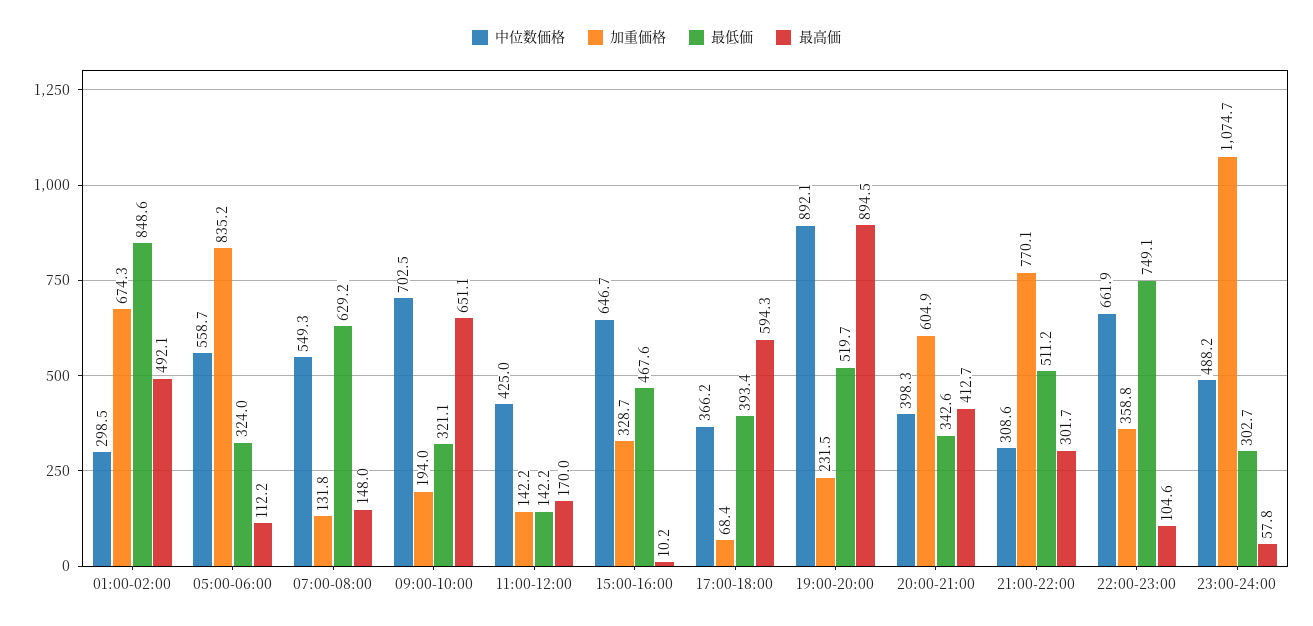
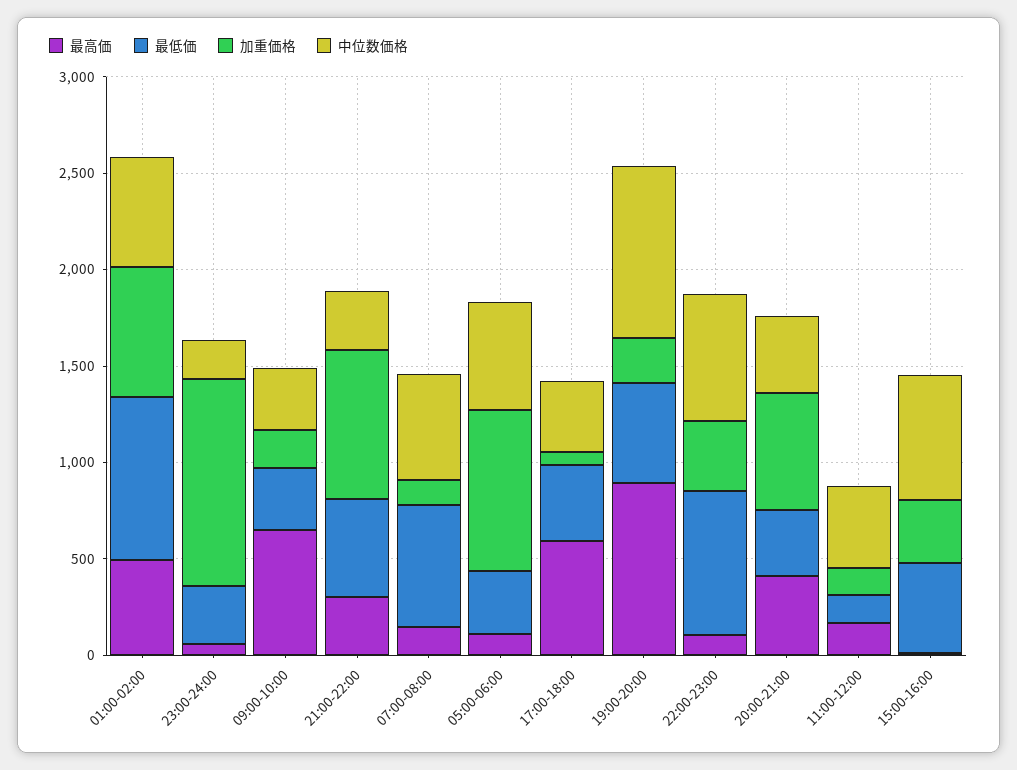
  {
    "中位数価格": {
-     "01:00-02:00": 298.5,
+     "01:00-02:00": 600,
      "05:00-06:00": 558.7,
      "07:00-08:00": 549.3,
-     "09:00-10:00": 702.5,
+     "09:00-10:00": 300,
      "11:00-12:00": 425,
      "15:00-16:00": 646.7,
      "17:00-18:00": 366.2,
      "19:00-20:00": 892.1,
      "20:00-21:00": 398.3,
      "21:00-22:00": 308.6,
      "22:00-23:00": 661.9,
-     "23:00-24:00": 488.2
+     "23:00-24:00": 200
    },
    "加重価格": {
      "01:00-02:00": 674.3,
      "05:00-06:00": 835.2,
      "07:00-08:00": 131.8,
      "09:00-10:00": 194,
      "11:00-12:00": 142.2,
      "15:00-16:00": 328.7,
      "17:00-18:00": 68.4,
      "19:00-20:00": 231.5,
      "20:00-21:00": 604.9,
      "21:00-22:00": 770.1,
      "22:00-23:00": 358.8,
      "23:00-24:00": 1074.7
    },
    "最低価": {
      "01:00-02:00": 848.6,
      "05:00-06:00": 324,
      "07:00-08:00": 629.2,
      "09:00-10:00": 321.1,
      "11:00-12:00": 142.2,
      "15:00-16:00": 467.6,
      "17:00-18:00": 393.4,
      "19:00-20:00": 519.7,
      "20:00-21:00": 342.6,
      "21:00-22:00": 511.2,
      "22:00-23:00": 749.1,
      "23:00-24:00": 302.7
    },
    "最高価": {
      "01:00-02:00": 492.1,
      "05:00-06:00": 112.2,
      "07:00-08:00": 148,
      "09:00-10:00": 651.1,
      "11:00-12:00": 170,
      "15:00-16:00": 10.2,
      "17:00-18:00": 594.3,
      "19:00-20:00": 894.5,
      "20:00-21:00": 412.7,
      "21:00-22:00": 301.7,
      "22:00-23:00": 104.6,
      "23:00-24:00": 57.8
    }
  }

